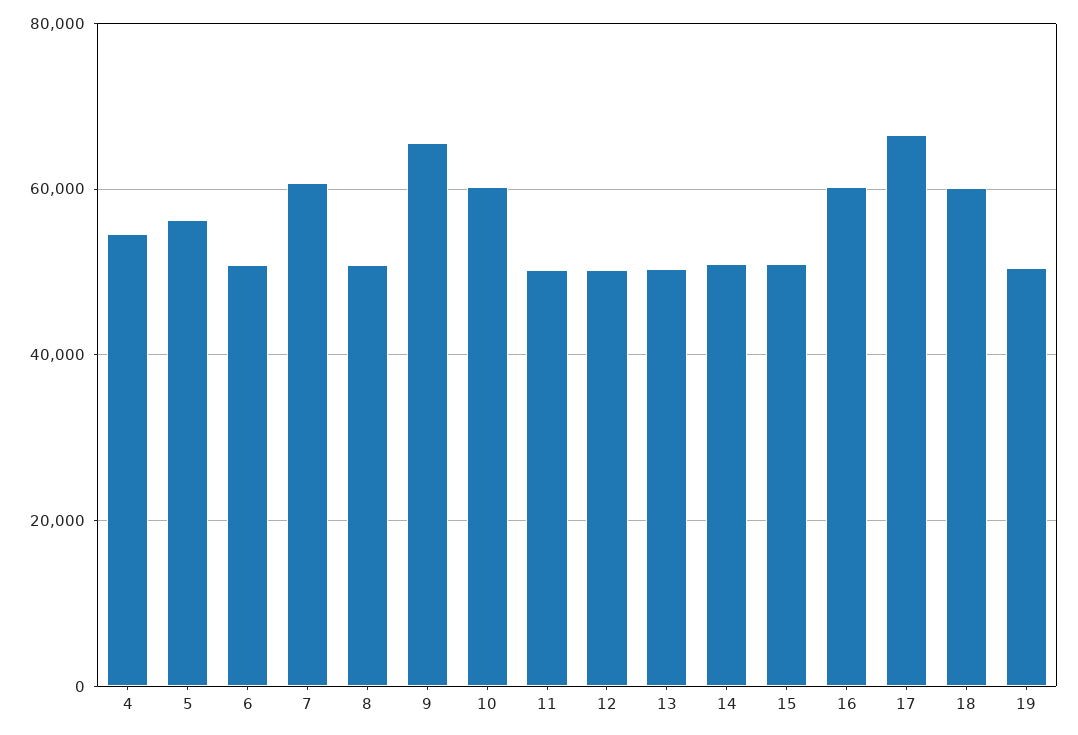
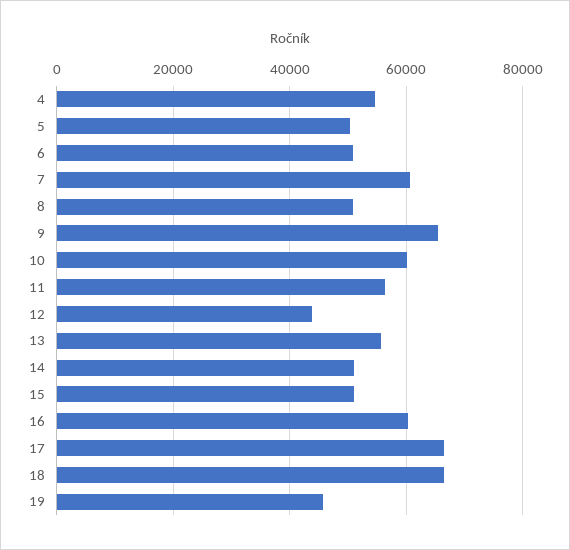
  {
    "4": 54000,
-   "5": 56000,
+   "5": 50000,
    "6": 50000,
    "7": 60000,
    "8": 50000,
    "9": 66000,
    "10": 60000,
-   "11": 50000,
+   "11": 56000,
-   "12": 50000,
+   "12": 44000,
-   "13": 50000,
+   "13": 56000,
    "14": 52000,
    "15": 52000,
    "16": 60000,
    "17": 66000,
-   "18": 60000,
+   "18": 66000,
-   "19": 50000
+   "19": 46000
  }

